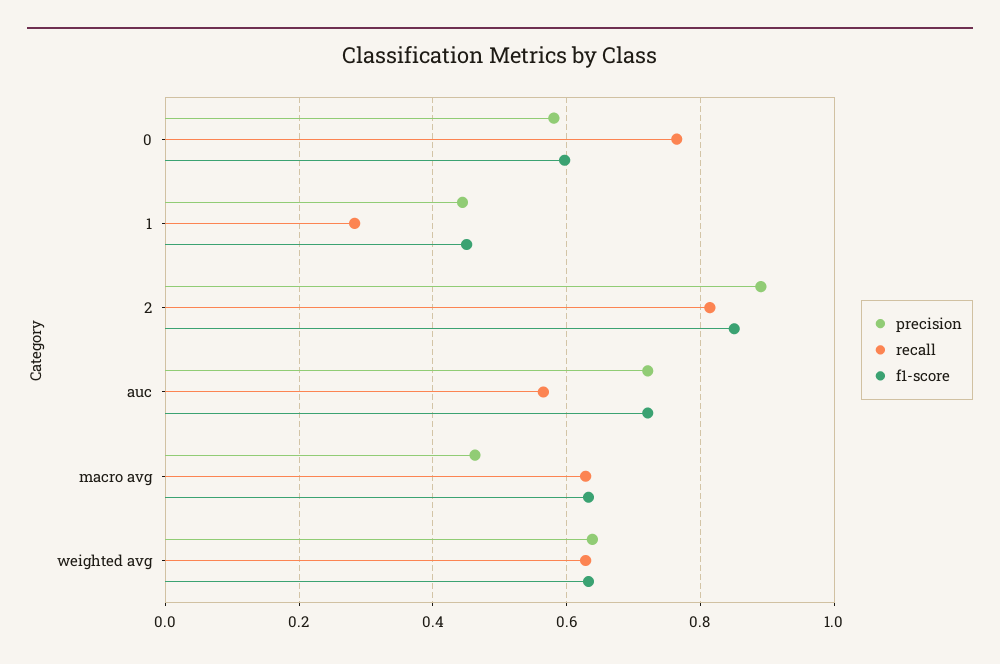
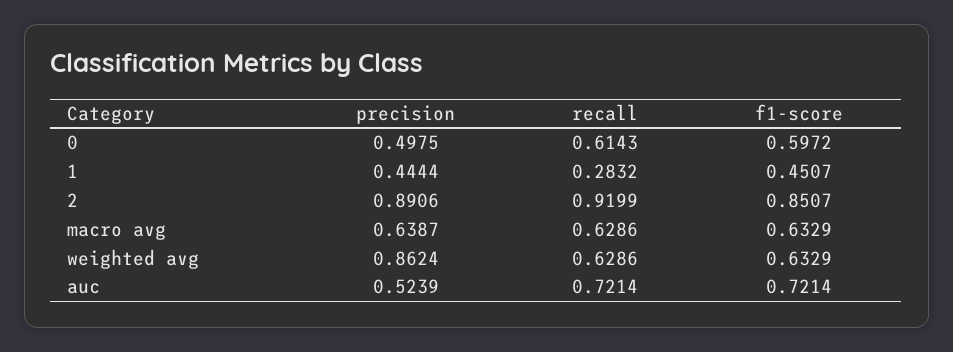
  {
    "precision": {
-     "0": 0.58,
+     "0": 0.4975,
      "1": 0.4444,
      "2": 0.8906,
-     "auc": 0.72,
+     "auc": 0.5239,
-     "macro avg": 0.46,
+     "macro avg": 0.6387,
-     "weighted avg": 0.64
+     "weighted avg": 0.8624
    },
    "recall": {
-     "0": 0.76,
+     "0": 0.6143,
      "1": 0.2832,
-     "2": 0.82,
+     "2": 0.9199,
-     "auc": 0.56,
+     "auc": 0.7214,
      "macro avg": 0.6286,
      "weighted avg": 0.6286
    },
    "f1-score": {
      "0": 0.5972,
      "1": 0.4507,
      "2": 0.8507,
      "auc": 0.7214,
      "macro avg": 0.6329,
      "weighted avg": 0.6329
    }
  }

